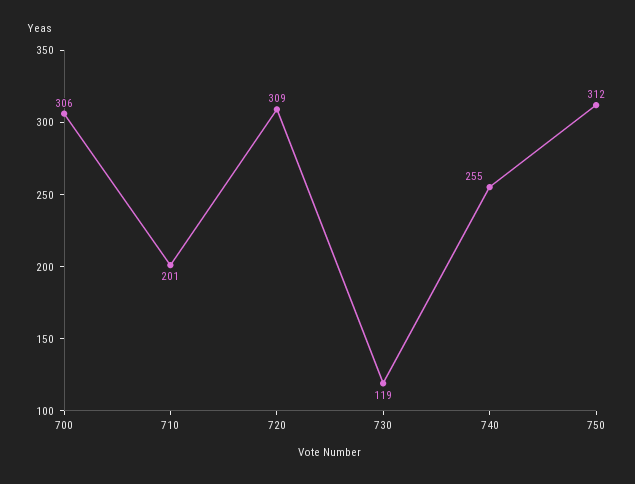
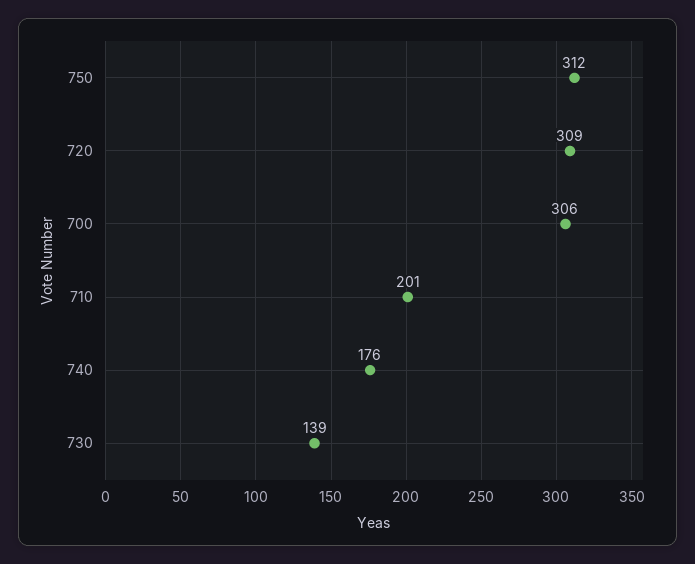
  {
    "700": 306,
    "710": 201,
    "720": 309,
-   "730": 119,
+   "730": 139,
-   "740": 255,
+   "740": 176,
    "750": 312
  }

